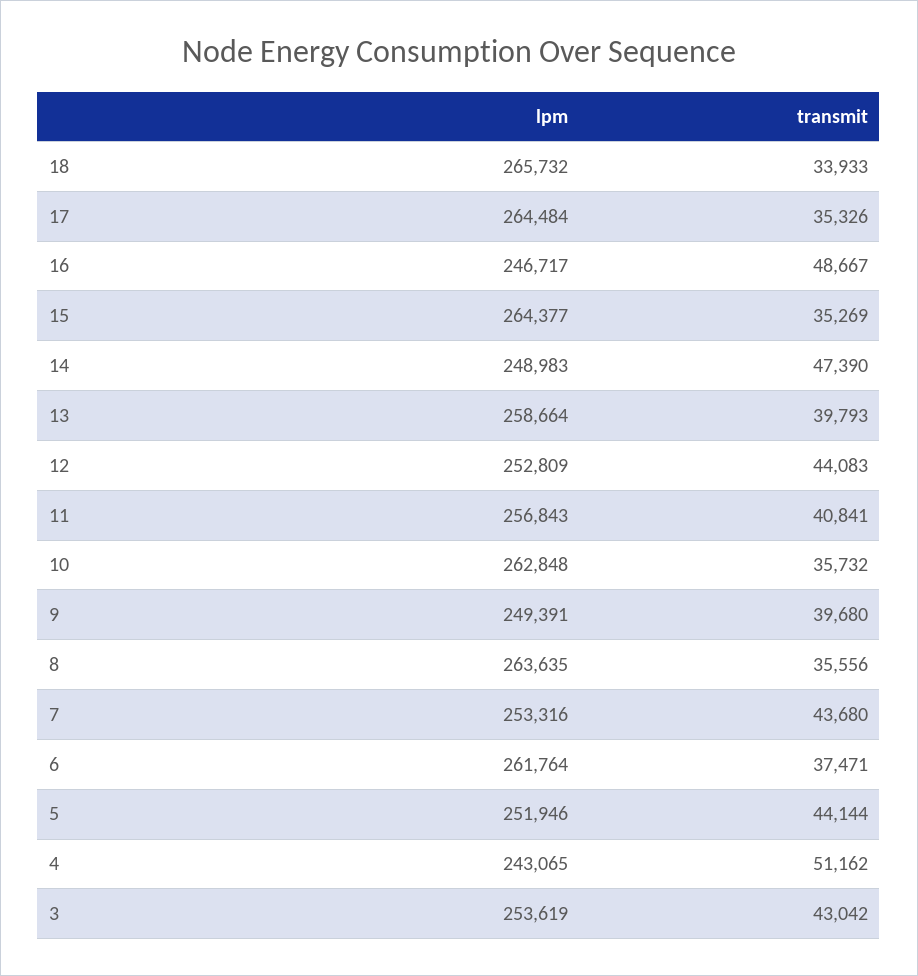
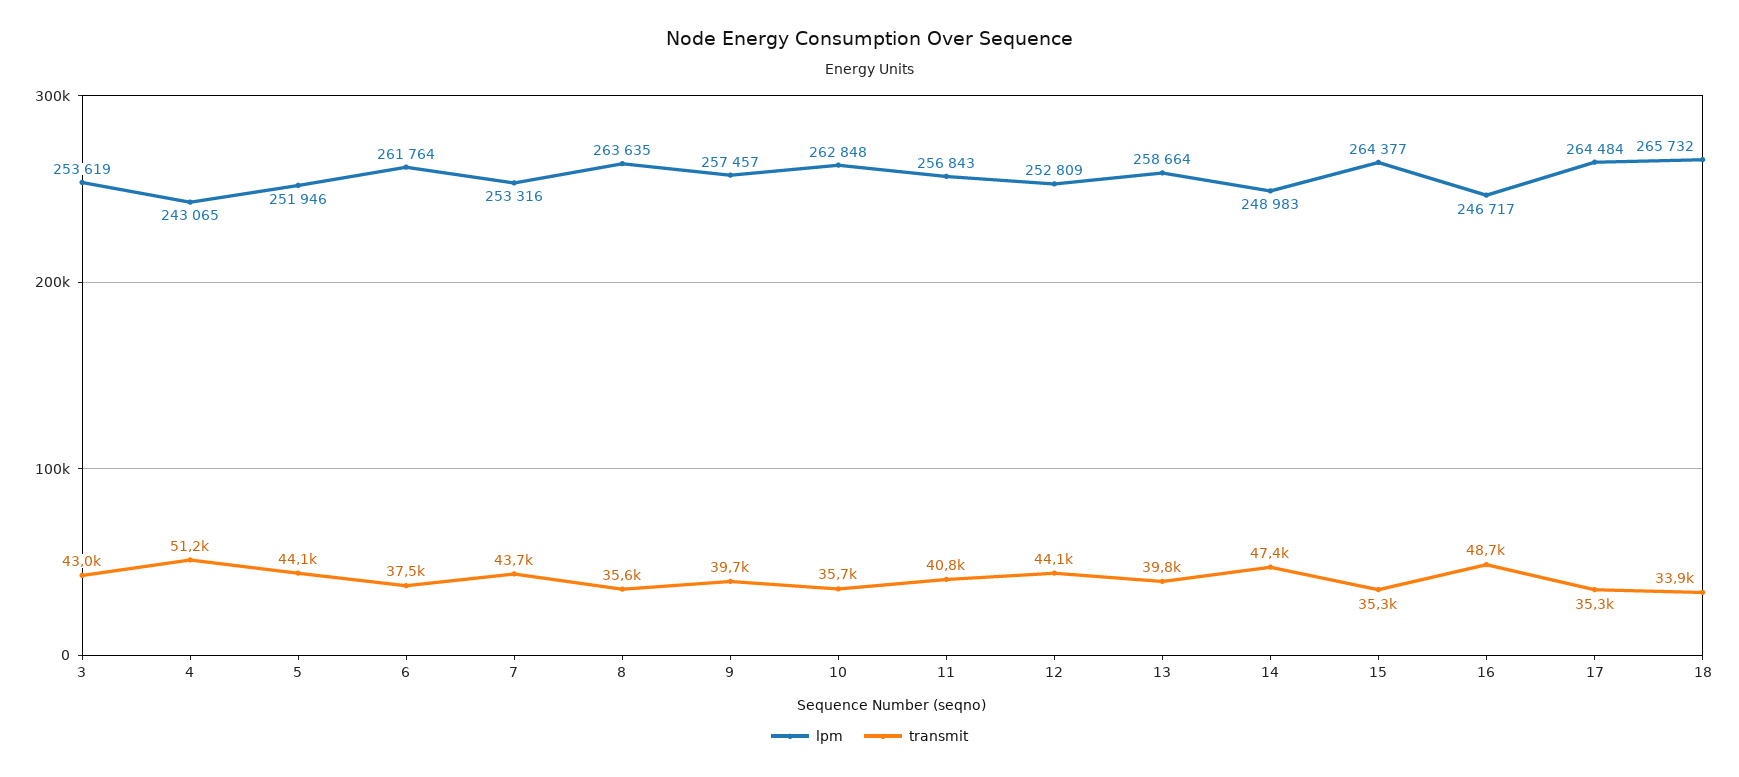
  {
    "lpm": {
      "18": 265732,
      "17": 264484,
      "16": 246717,
      "15": 264377,
      "14": 248983,
      "13": 258664,
      "12": 252809,
      "11": 256843,
      "10": 262848,
-     "9": 249391,
+     "9": 257457,
      "8": 263635,
      "7": 253316,
      "6": 261764,
      "5": 251946,
      "4": 243065,
      "3": 253619
    },
    "transmit": {
      "18": 33933,
      "17": 35326,
      "16": 48667,
      "15": 35269,
      "14": 47390,
      "13": 39793,
      "12": 44083,
      "11": 40841,
      "10": 35732,
      "9": 39680,
      "8": 35556,
      "7": 43680,
      "6": 37471,
      "5": 44144,
      "4": 51162,
      "3": 43042
    }
  }

